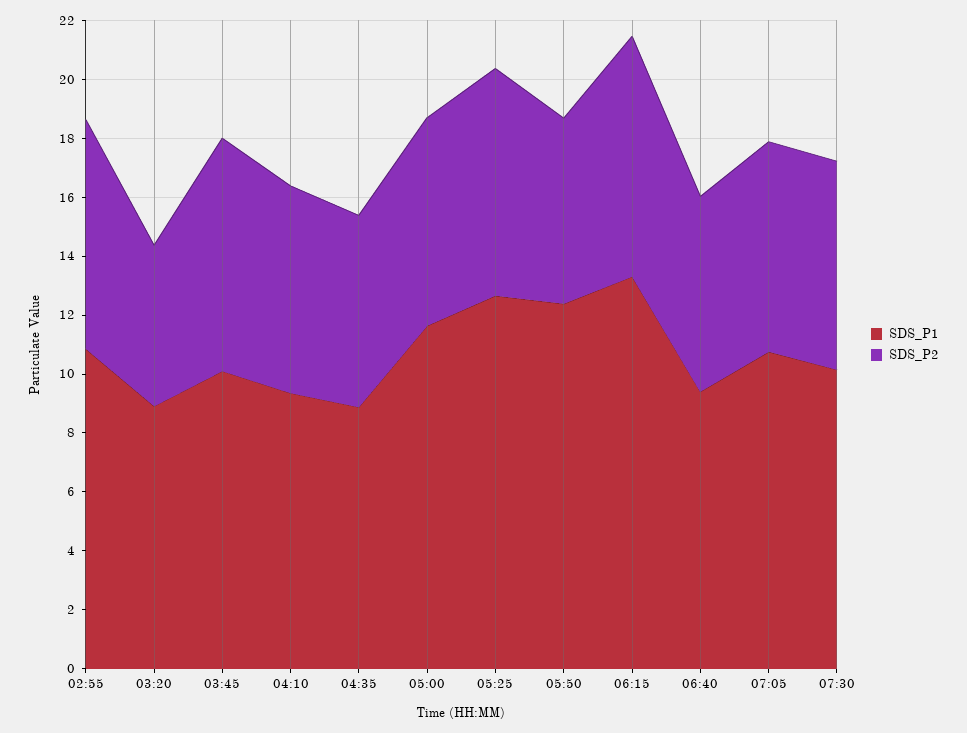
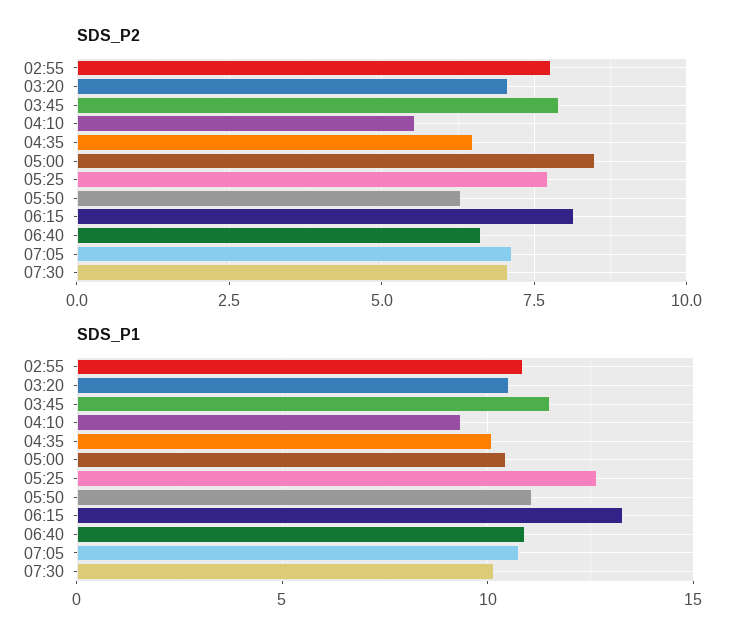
  {
    "SDS_P1": {
      "02:55": 11,
-     "03:20": 9,
+     "03:20": 10.5,
-     "03:45": 10,
+     "03:45": 11.5,
      "04:10": 9.5,
-     "04:35": 9,
+     "04:35": 10,
-     "05:00": 11.5,
+     "05:00": 10.5,
      "05:25": 12.5,
-     "05:50": 12.5,
+     "05:50": 11,
      "06:15": 13.5,
-     "06:40": 9.5,
+     "06:40": 11,
      "07:05": 11,
      "07:30": 10
    },
    "SDS_P2": {
      "02:55": 7.75,
-     "03:20": 5.5,
+     "03:20": 7,
      "03:45": 8,
-     "04:10": 7,
+     "04:10": 5.5,
      "04:35": 6.5,
-     "05:00": 7,
+     "05:00": 8.5,
      "05:25": 7.75,
      "05:50": 6.25,
      "06:15": 8.25,
      "06:40": 6.75,
      "07:05": 7.25,
      "07:30": 7
    }
  }

